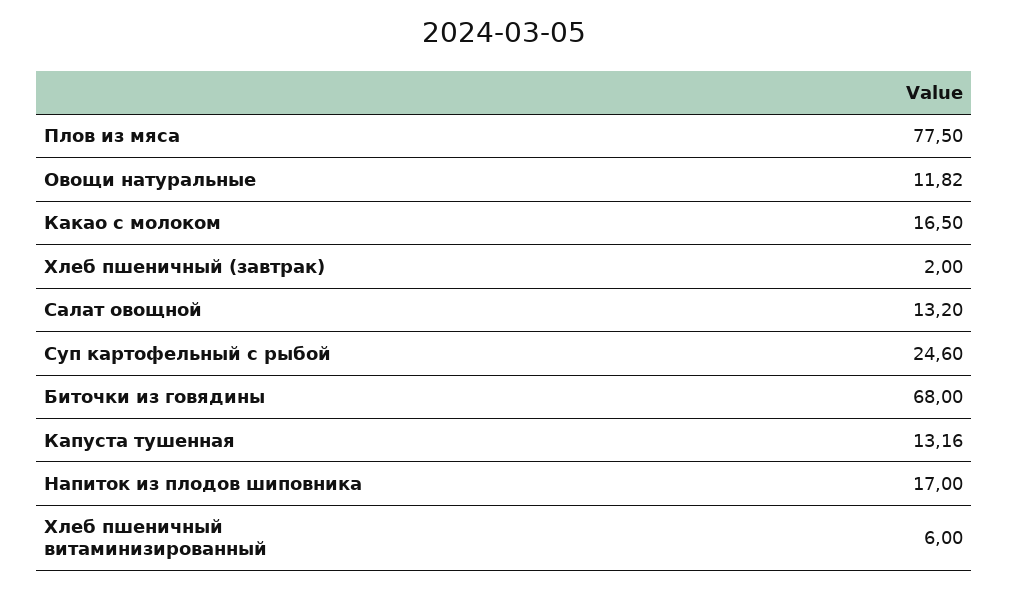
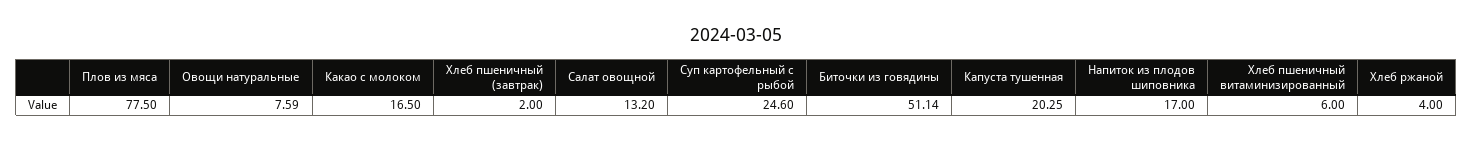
  {
    "Плов из мяса": 77.5,
-   "Овощи натуральные": 11.82,
+   "Овощи натуральные": 7.59,
    "Какао с молоком": 16.5,
    "Хлеб пшеничный (завтрак)": 2,
    "Салат овощной": 13.2,
    "Суп картофельный с рыбой": 24.6,
-   "Биточки из говядины": 68,
+   "Биточки из говядины": 51.14,
-   "Капуста тушенная": 13.16,
+   "Капуста тушенная": 20.25,
    "Напиток из плодов шиповника": 17,
-   "Хлеб пшеничный витаминизированный": 6
+   "Хлеб пшеничный витаминизированный": 6,
+   "Хлеб ржаной": 4
  }

